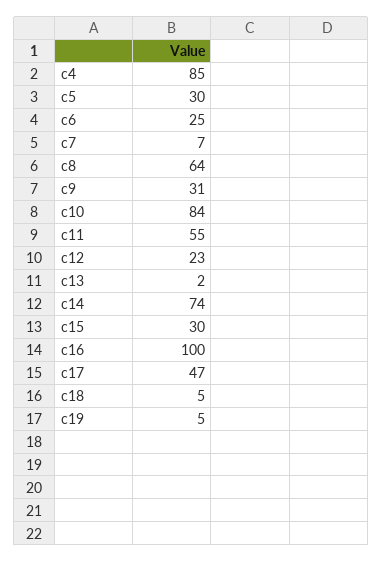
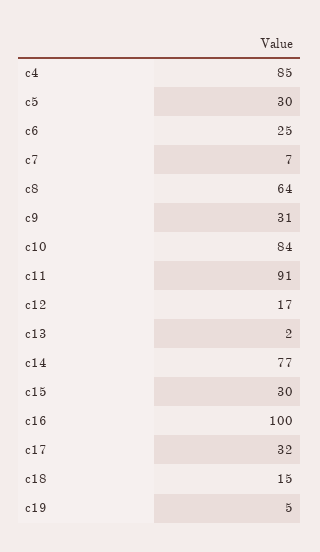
  {
    "c4": 85,
    "c5": 30,
    "c6": 25,
    "c7": 7,
    "c8": 64,
    "c9": 31,
    "c10": 84,
-   "c11": 55,
+   "c11": 91,
-   "c12": 23,
+   "c12": 17,
    "c13": 2,
-   "c14": 74,
+   "c14": 77,
    "c15": 30,
    "c16": 100,
-   "c17": 47,
+   "c17": 32,
-   "c18": 5,
+   "c18": 15,
    "c19": 5
  }

